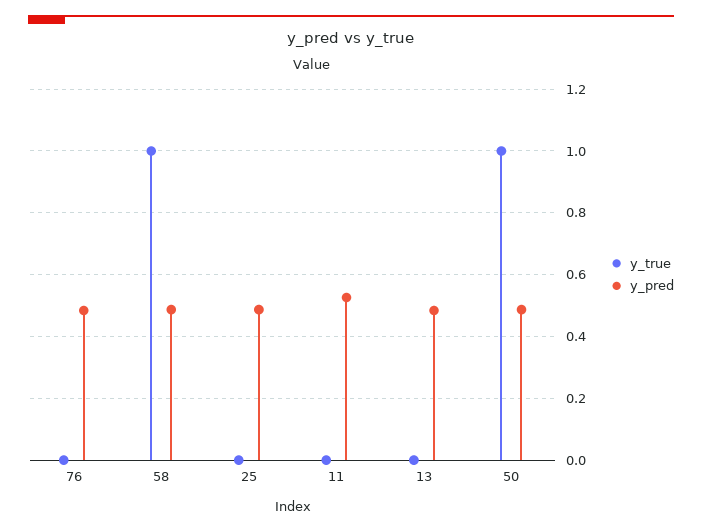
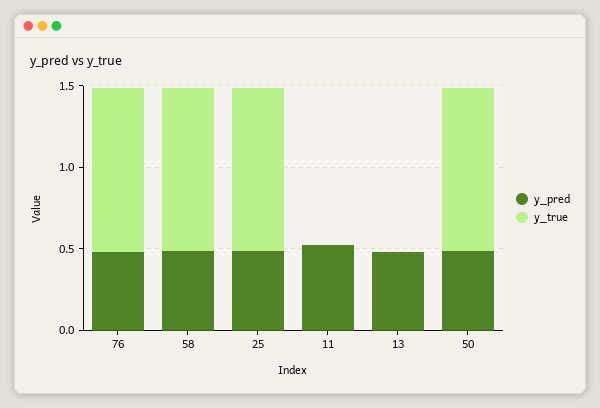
  {
    "y_true": {
-     "76": 0,
+     "76": 1,
      "58": 1,
-     "25": 0,
+     "25": 1,
      "11": 0,
      "13": 0,
      "50": 1
    },
    "y_pred": {
      "76": 0.48,
      "58": 0.48,
      "25": 0.48,
      "11": 0.52,
      "13": 0.48,
      "50": 0.48
    }
  }

